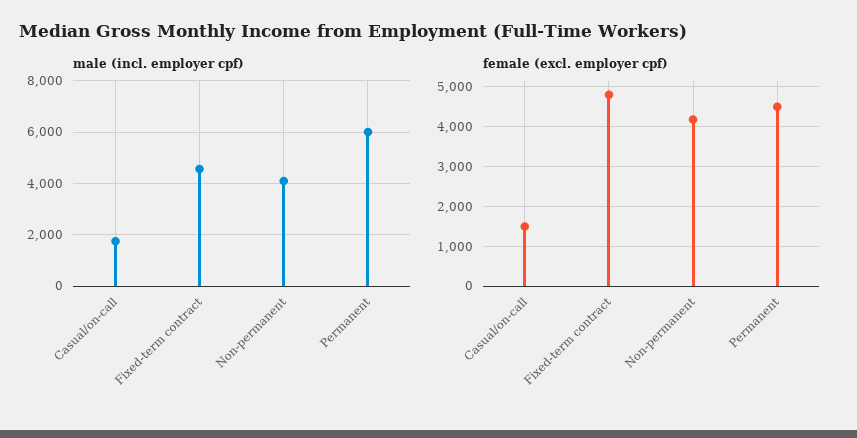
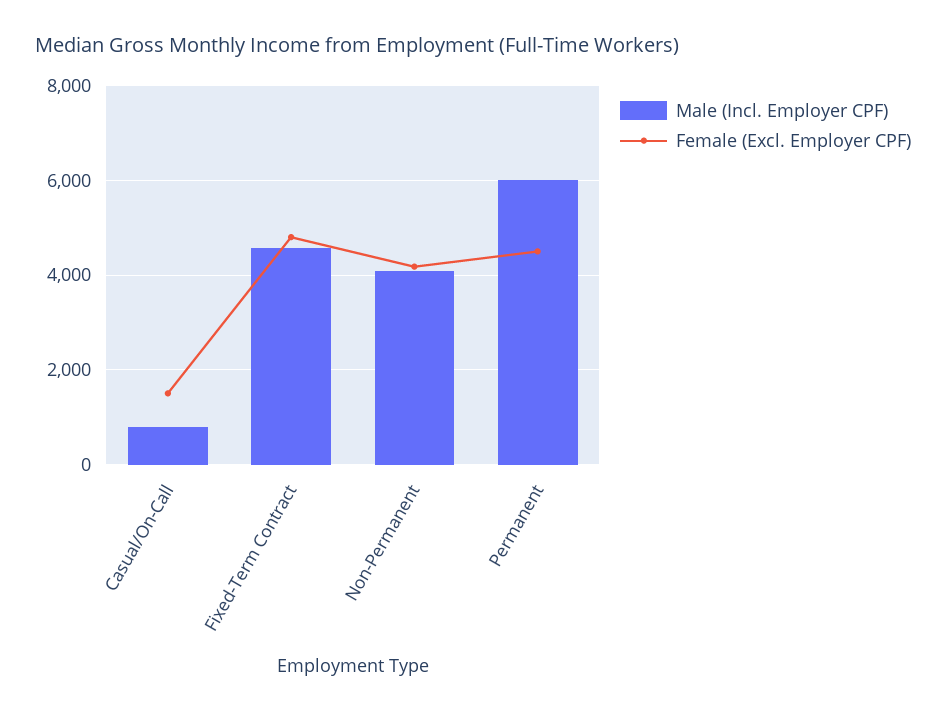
  {
    "male (incl. employer cpf)": {
-     "Casual/on-call": 1750,
+     "Casual/on-call": 800,
      "Fixed-term contract": 4600,
      "Non-permanent": 4000,
      "Permanent": 6000
    },
    "female (excl. employer cpf)": {
      "Casual/on-call": 1600,
      "Fixed-term contract": 4800,
      "Non-permanent": 4200,
      "Permanent": 4600
    }
  }

